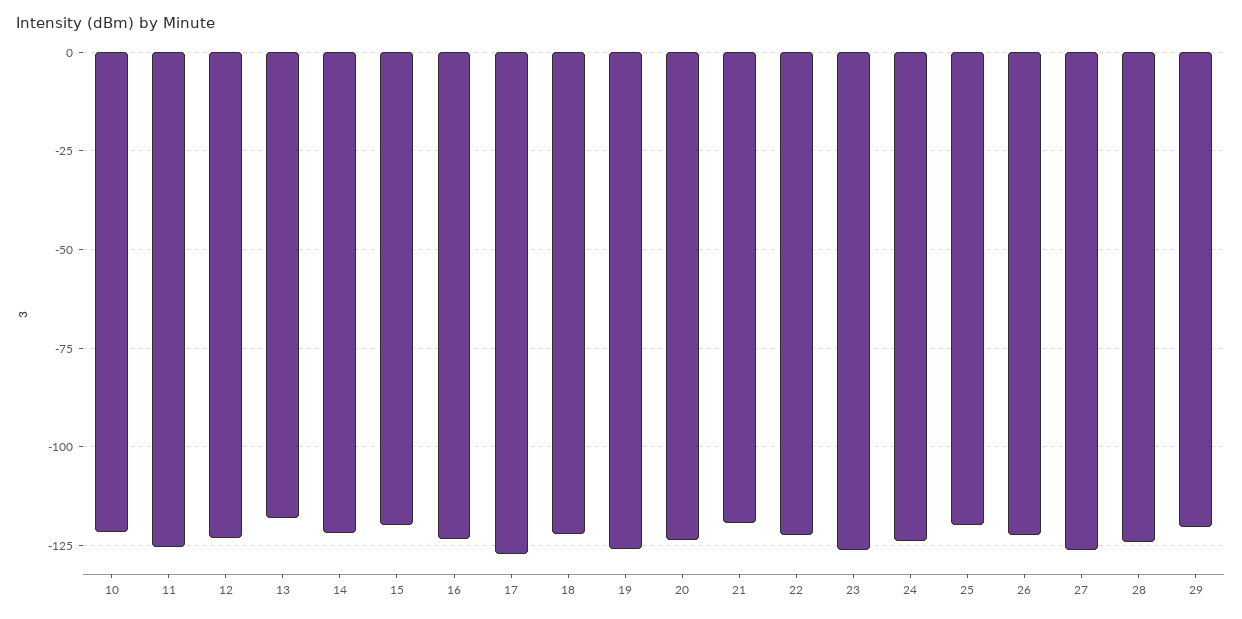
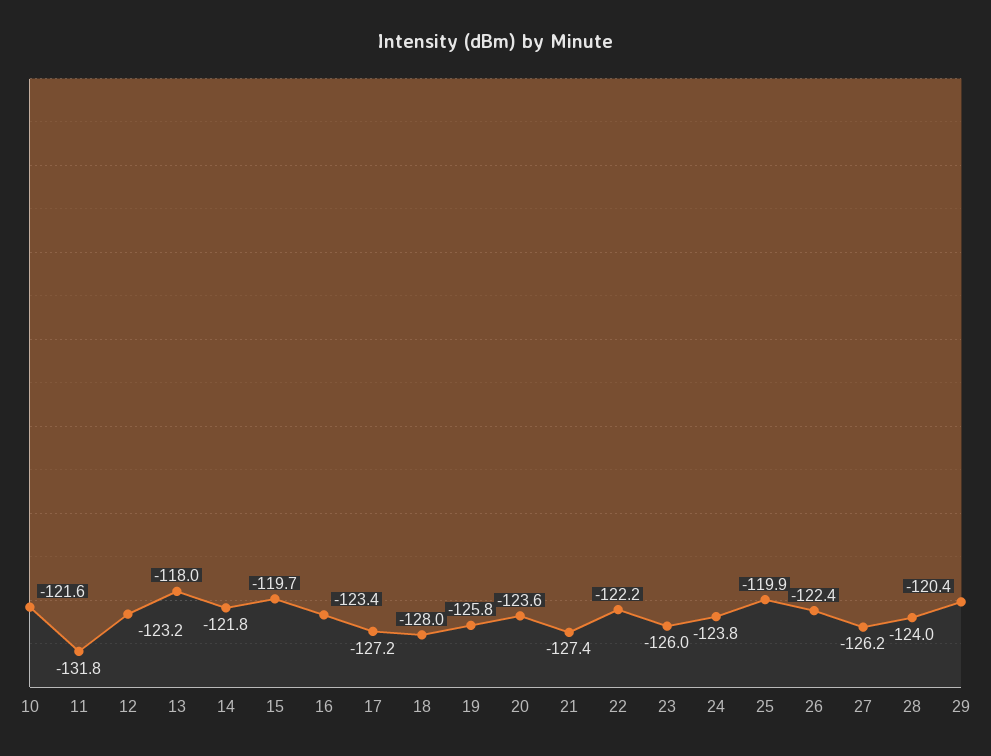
  {
    "10": -121.6,
-   "11": -125,
+   "11": -131.8,
    "12": -123.2,
    "13": -118,
    "14": -121.8,
    "15": -119.7,
    "16": -123.4,
    "17": -127.2,
-   "18": -122.5,
+   "18": -128,
    "19": -125.8,
    "20": -123.6,
-   "21": -120,
+   "21": -127.4,
    "22": -122.2,
    "23": -126,
    "24": -123.8,
    "25": -119.9,
    "26": -122.4,
    "27": -126.2,
    "28": -124,
    "29": -120.4
  }

